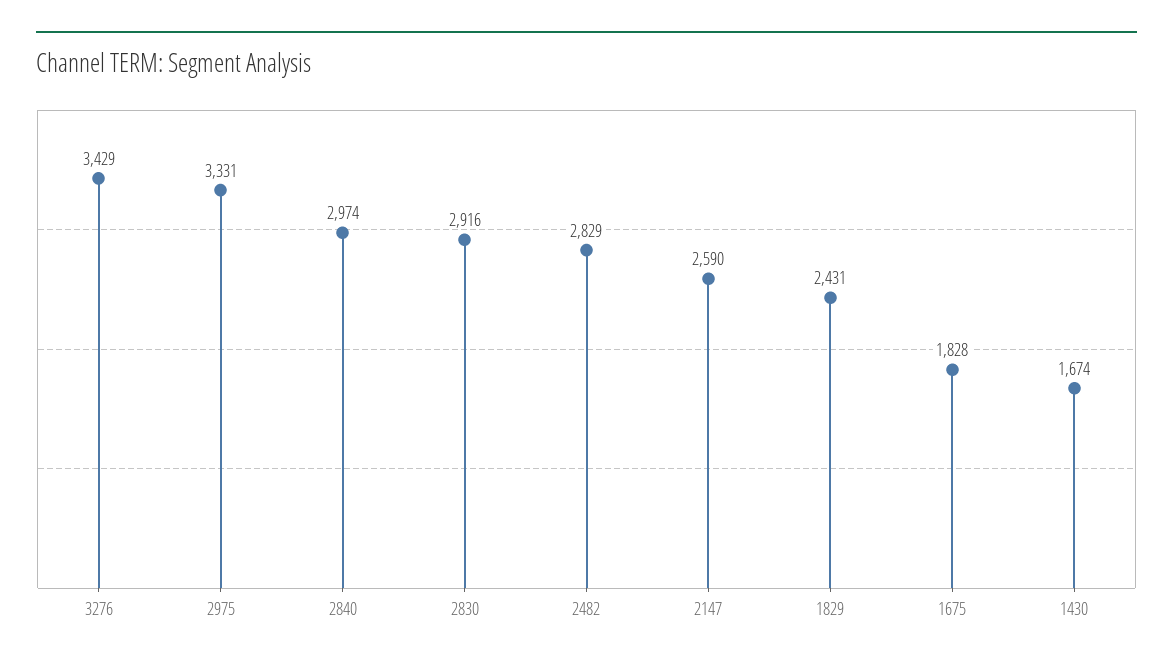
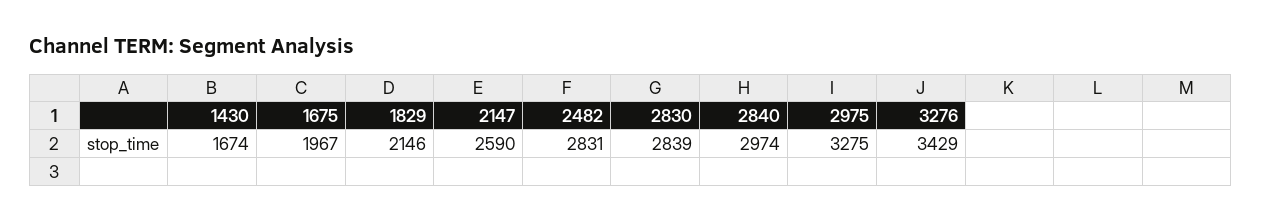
  {
    "3276": 3429,
-   "2975": 3331,
+   "2975": 3275,
    "2840": 2974,
-   "2830": 2916,
+   "2830": 2839,
-   "2482": 2829,
+   "2482": 2831,
    "2147": 2590,
-   "1829": 2431,
+   "1829": 2146,
-   "1675": 1828,
+   "1675": 1967,
    "1430": 1674
  }

